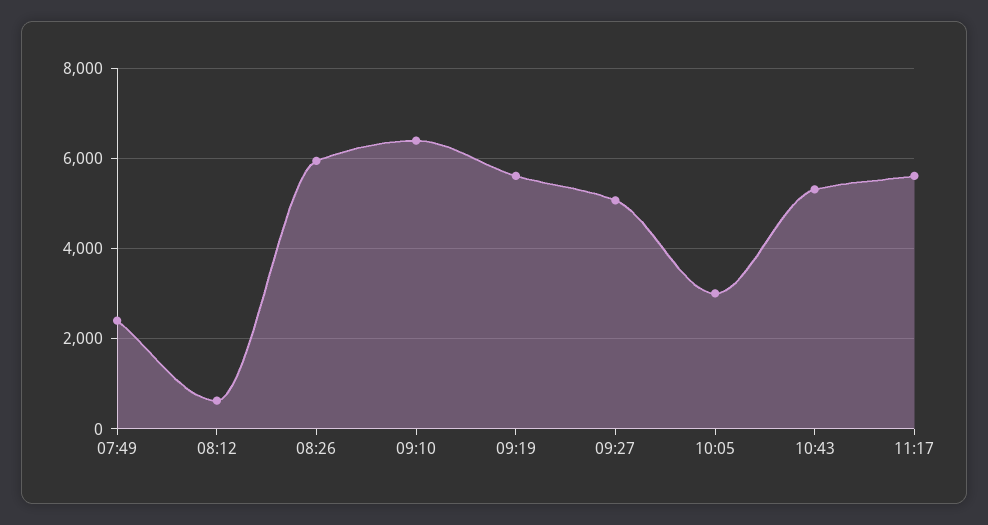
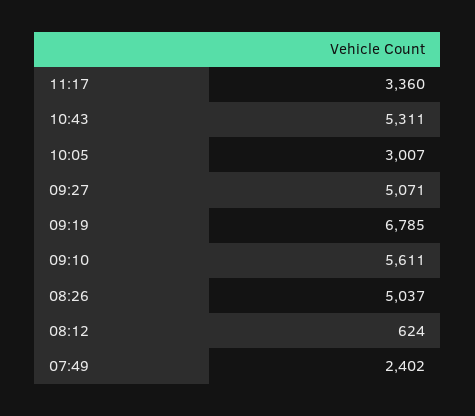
  {
    "07:49": 2402,
    "08:12": 624,
-   "08:26": 6000,
+   "08:26": 5037,
-   "09:10": 6400,
+   "09:10": 5611,
-   "09:19": 5600,
+   "09:19": 6785,
    "09:27": 5071,
    "10:05": 3007,
    "10:43": 5311,
-   "11:17": 5600
+   "11:17": 3360
  }

